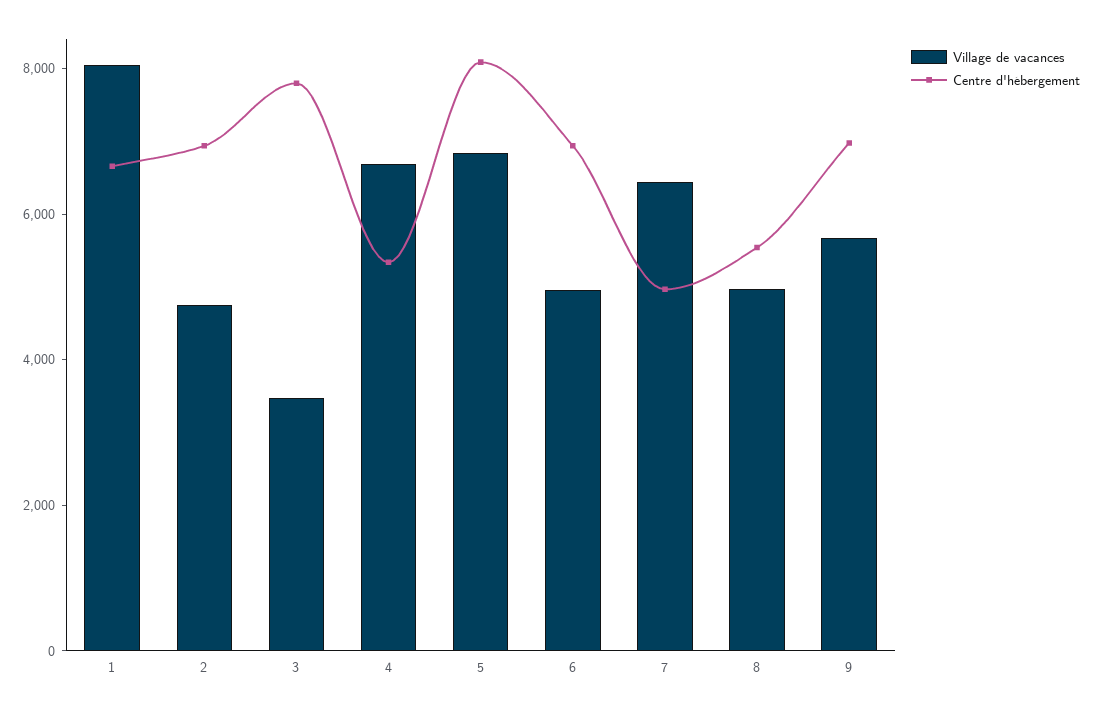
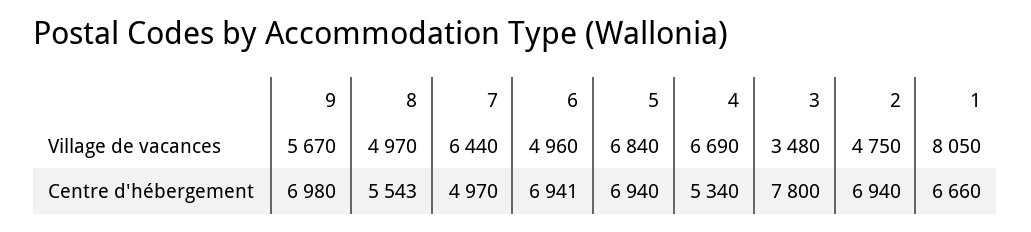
  {
    "Village de vacances": {
      "1": 8050,
      "2": 4750,
      "3": 3480,
      "4": 6690,
      "5": 6840,
      "6": 4960,
      "7": 6440,
      "8": 4970,
      "9": 5670
    },
    "Centre d'hébergement": {
      "1": 6660,
      "2": 6940,
      "3": 7800,
      "4": 5340,
-     "5": 8000,
+     "5": 6940,
      "6": 6941,
      "7": 4970,
      "8": 5543,
      "9": 6980
    }
  }

